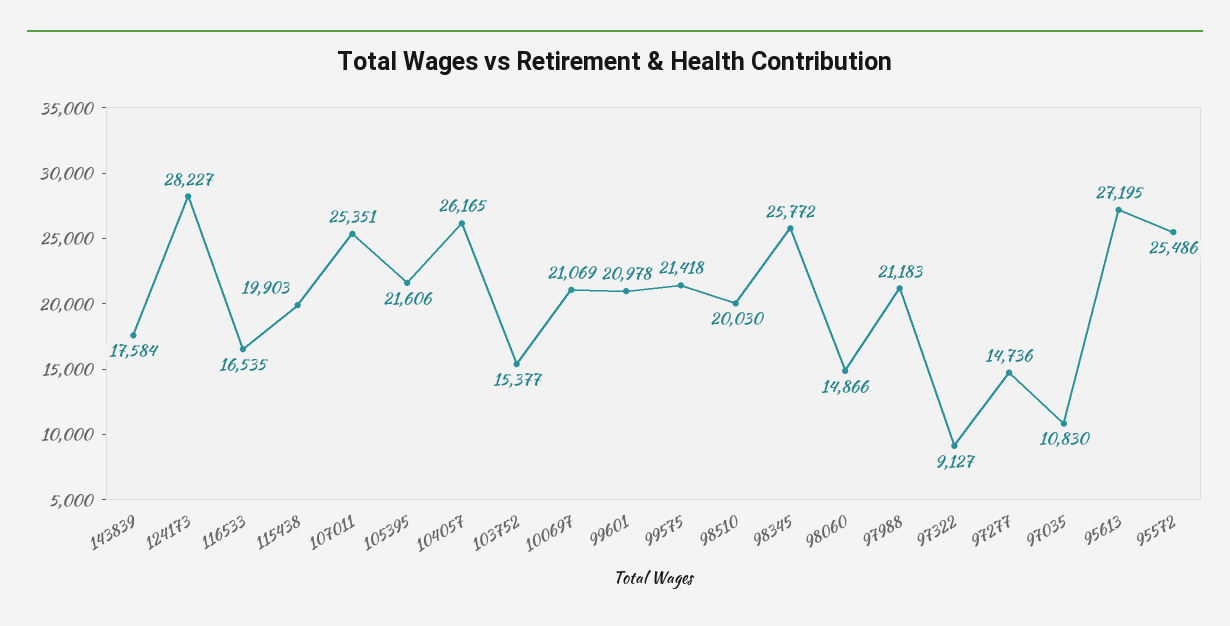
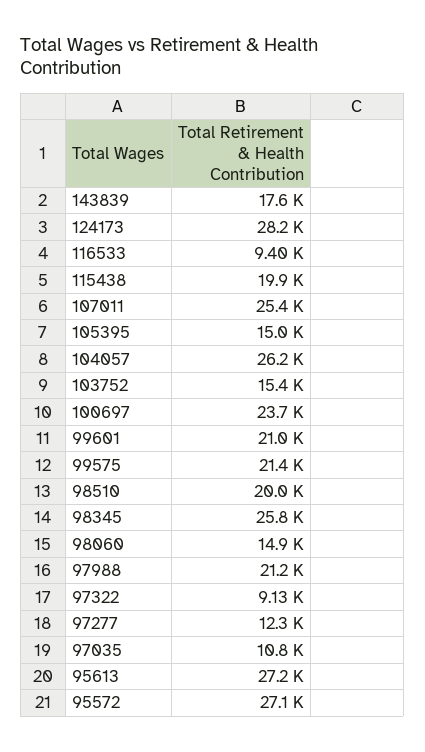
  {
    "143839": 17584,
    "124173": 28227,
-   "116533": 16535,
+   "116533": 9400,
    "115438": 19903,
    "107011": 25351,
-   "105395": 21606,
+   "105395": 15000,
    "104057": 26165,
    "103752": 15377,
-   "100697": 21069,
+   "100697": 23700,
    "99601": 20978,
    "99575": 21418,
    "98510": 20030,
    "98345": 25772,
    "98060": 14866,
    "97988": 21183,
    "97322": 9127,
-   "97277": 14736,
+   "97277": 12300,
    "97035": 10830,
    "95613": 27195,
-   "95572": 25486
+   "95572": 27100
  }

